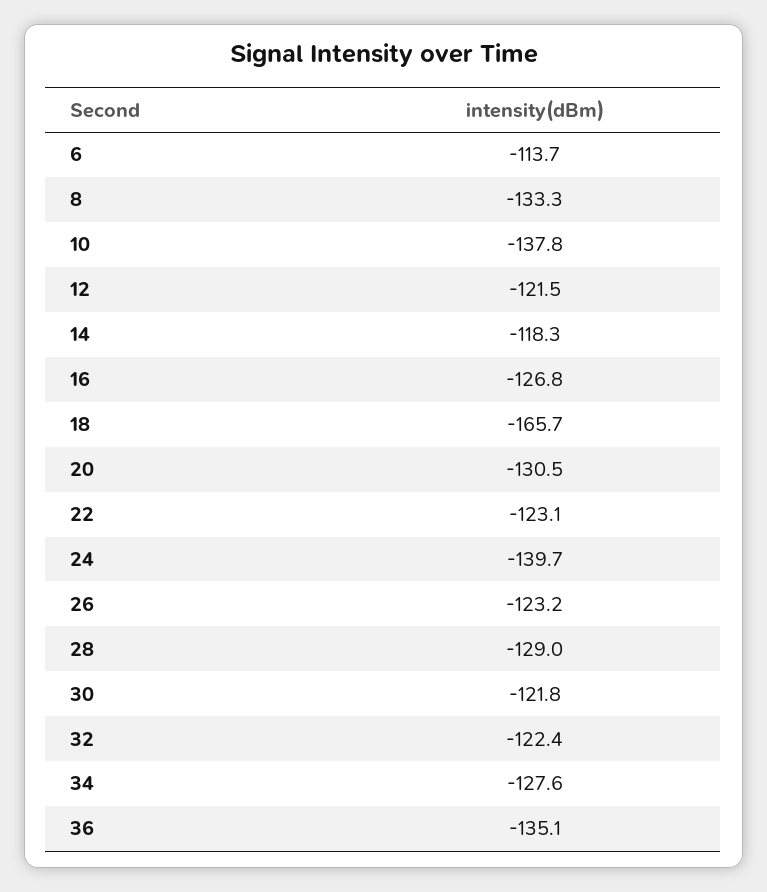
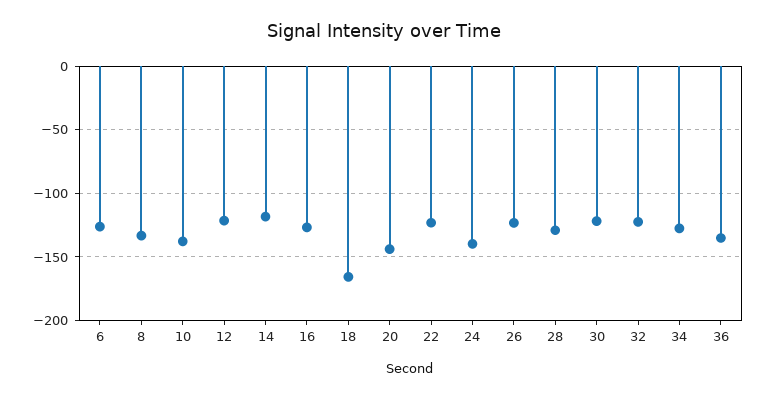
  {
-   "6": -113.7,
+   "6": -125,
    "8": -133.3,
    "10": -137.8,
    "12": -121.5,
    "14": -118.3,
    "16": -126.8,
    "18": -165.7,
-   "20": -130.5,
+   "20": -145,
    "22": -123.1,
    "24": -139.7,
    "26": -123.2,
    "28": -129,
    "30": -121.8,
    "32": -122.4,
    "34": -127.6,
    "36": -135.1
  }

